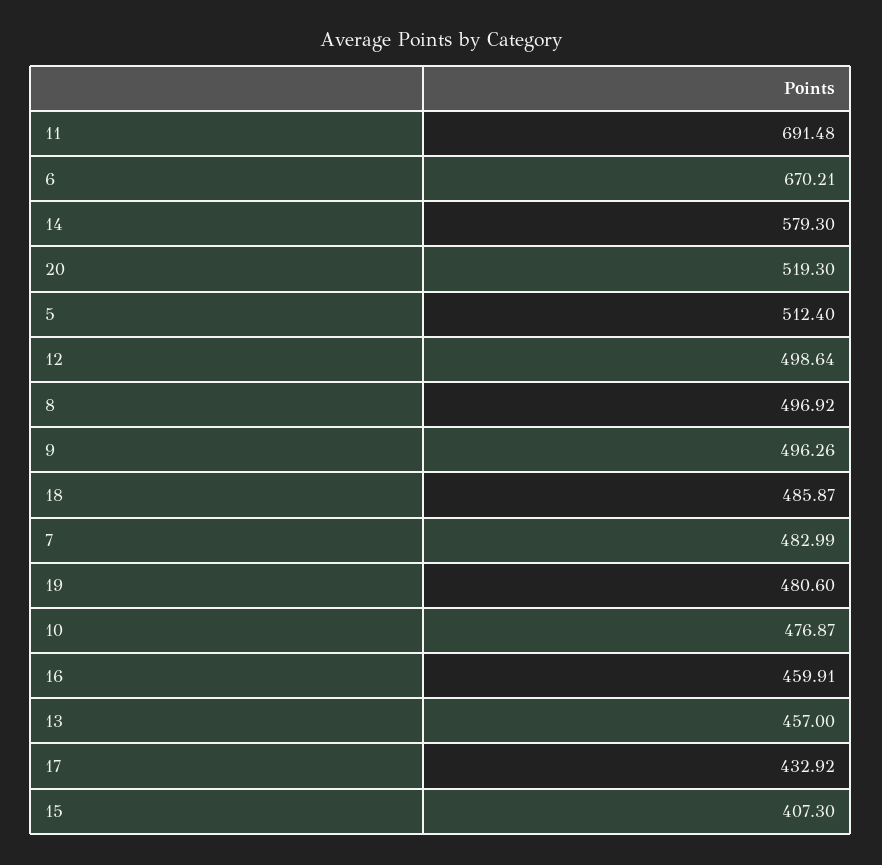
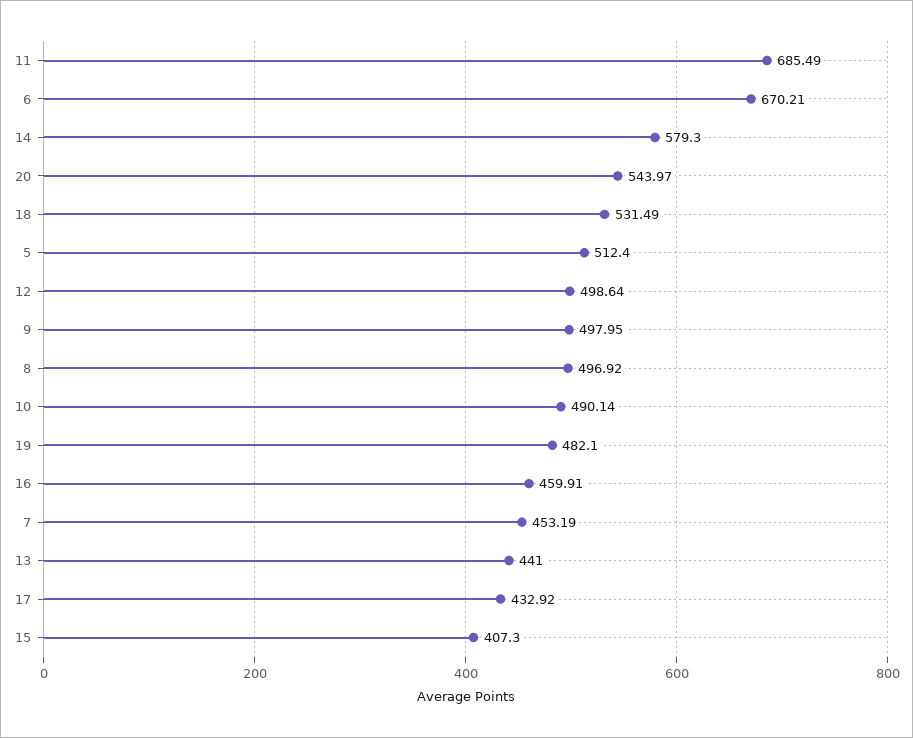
  {
-   "11": 691.48,
+   "11": 685.49,
    "6": 670.21,
    "14": 579.3,
-   "20": 519.3,
+   "20": 543.97,
    "5": 512.4,
    "12": 498.64,
    "8": 496.92,
-   "9": 496.26,
+   "9": 497.95,
-   "18": 485.87,
+   "18": 531.49,
-   "7": 482.99,
+   "7": 453.19,
-   "19": 480.6,
+   "19": 482.1,
-   "10": 476.87,
+   "10": 490.14,
    "16": 459.91,
-   "13": 457,
+   "13": 441,
    "17": 432.92,
    "15": 407.3
  }

